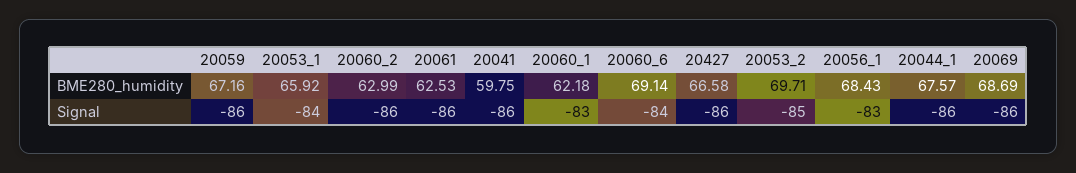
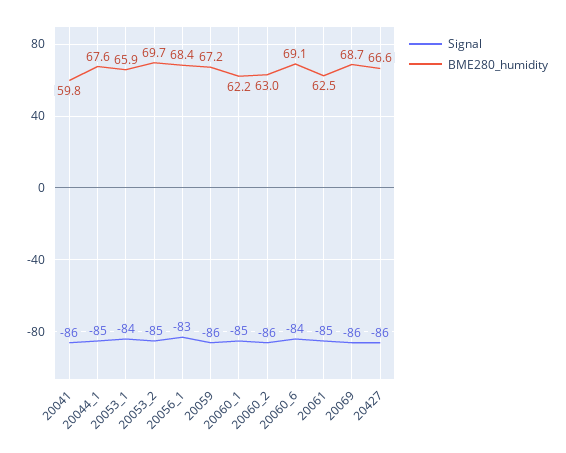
  {
    "BME280_humidity": {
      "20059": 67.16,
      "20053_1": 65.92,
      "20060_2": 62.99,
      "20061": 62.53,
      "20041": 59.75,
      "20060_1": 62.18,
      "20060_6": 69.14,
      "20427": 66.58,
      "20053_2": 69.71,
      "20056_1": 68.43,
      "20044_1": 67.57,
      "20069": 68.69
    },
    "Signal": {
      "20059": -86,
      "20053_1": -84,
      "20060_2": -86,
-     "20061": -86,
+     "20061": -85,
      "20041": -86,
-     "20060_1": -83,
+     "20060_1": -85,
      "20060_6": -84,
      "20427": -86,
      "20053_2": -85,
      "20056_1": -83,
-     "20044_1": -86,
+     "20044_1": -85,
      "20069": -86
    }
  }

